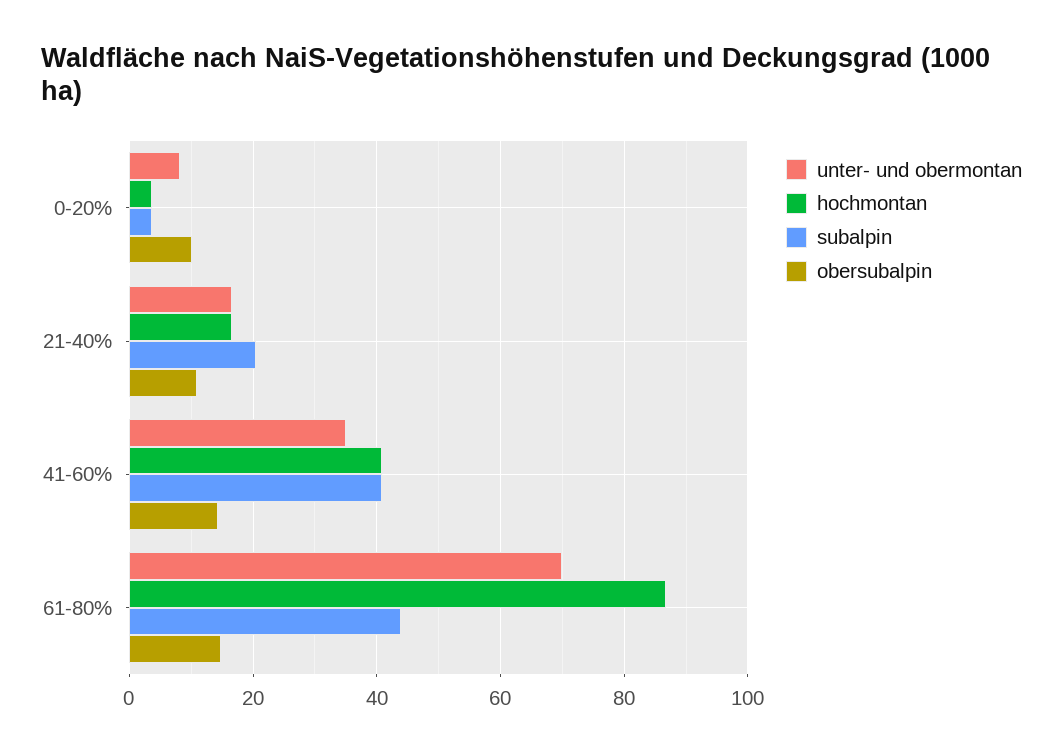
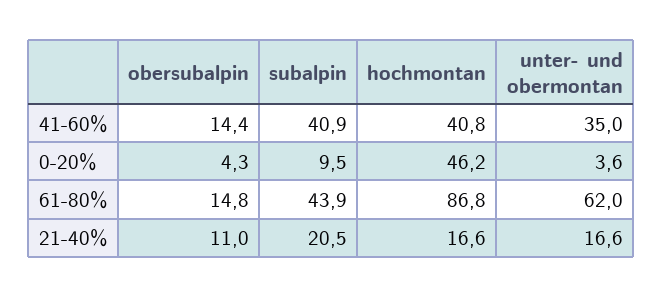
  {
    "unter- und obermontan": {
-     "0-20%": 8,
+     "0-20%": 3.6,
      "21-40%": 16.6,
      "41-60%": 35,
-     "61-80%": 70
+     "61-80%": 62
    },
    "hochmontan": {
-     "0-20%": 4,
+     "0-20%": 46.2,
      "21-40%": 16.6,
      "41-60%": 40.8,
      "61-80%": 86.8
    },
    "subalpin": {
-     "0-20%": 4,
+     "0-20%": 9.5,
      "21-40%": 20.5,
      "41-60%": 40.9,
      "61-80%": 43.9
    },
    "obersubalpin": {
-     "0-20%": 10,
+     "0-20%": 4.3,
      "21-40%": 11,
      "41-60%": 14.4,
      "61-80%": 14.8
    }
  }

